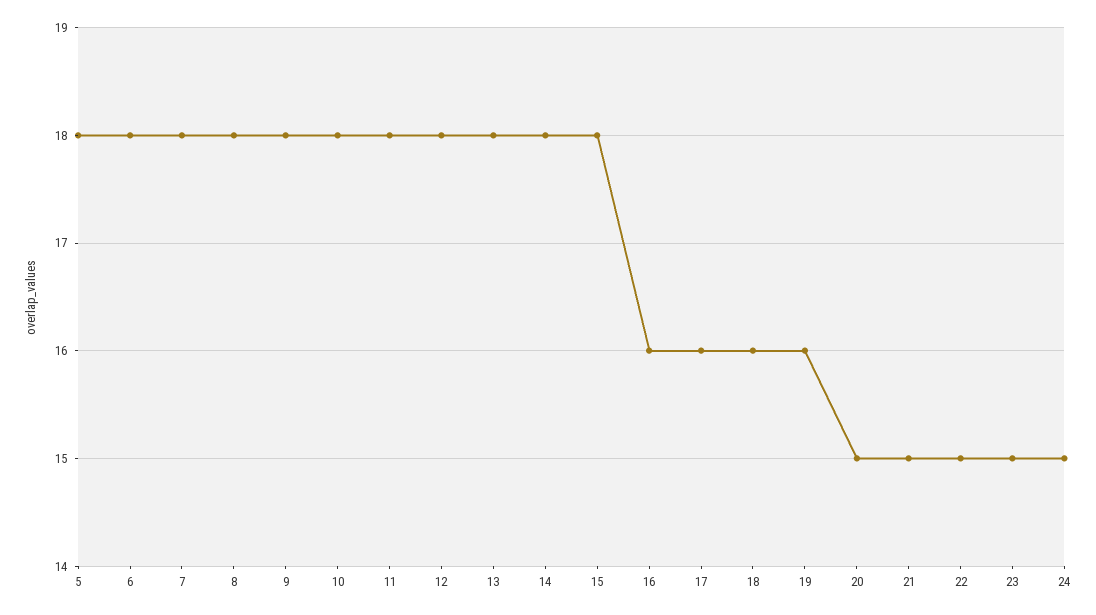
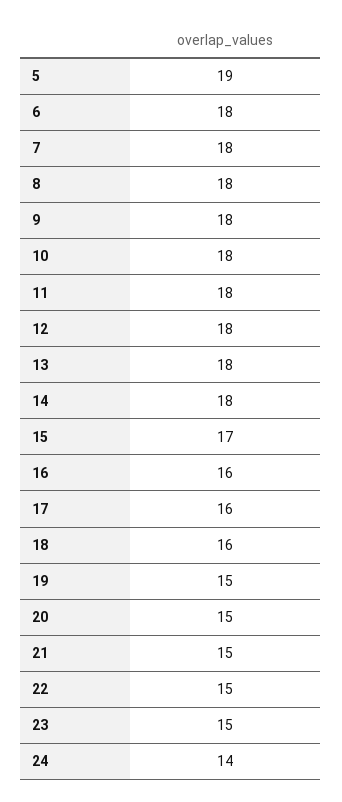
  {
-   "5": 18,
+   "5": 19,
    "6": 18,
    "7": 18,
    "8": 18,
    "9": 18,
    "10": 18,
    "11": 18,
    "12": 18,
    "13": 18,
    "14": 18,
-   "15": 18,
+   "15": 17,
    "16": 16,
    "17": 16,
    "18": 16,
-   "19": 16,
+   "19": 15,
    "20": 15,
    "21": 15,
    "22": 15,
    "23": 15,
-   "24": 15
+   "24": 14
  }

